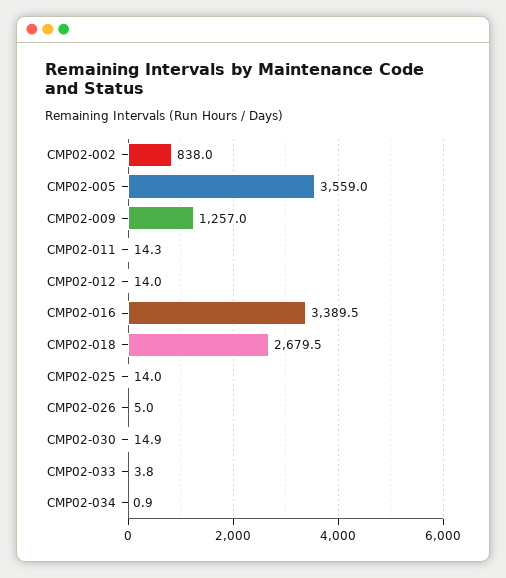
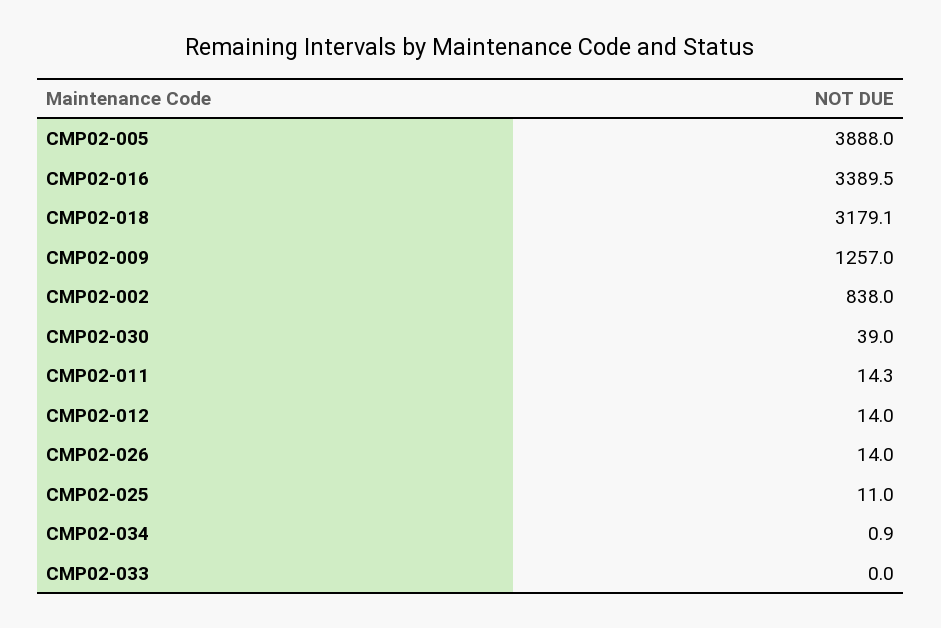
  {
    "CMP02-002": 838,
-   "CMP02-005": 3559,
+   "CMP02-005": 3888,
    "CMP02-009": 1257,
    "CMP02-011": 14.3,
    "CMP02-012": 14,
    "CMP02-016": 3389.5,
-   "CMP02-018": 2679.5,
+   "CMP02-018": 3179.1,
-   "CMP02-025": 14,
+   "CMP02-025": 11,
-   "CMP02-026": 5,
+   "CMP02-026": 14,
-   "CMP02-030": 14.9,
+   "CMP02-030": 39,
-   "CMP02-033": 3.8,
+   "CMP02-033": 0,
    "CMP02-034": 0.9
  }

